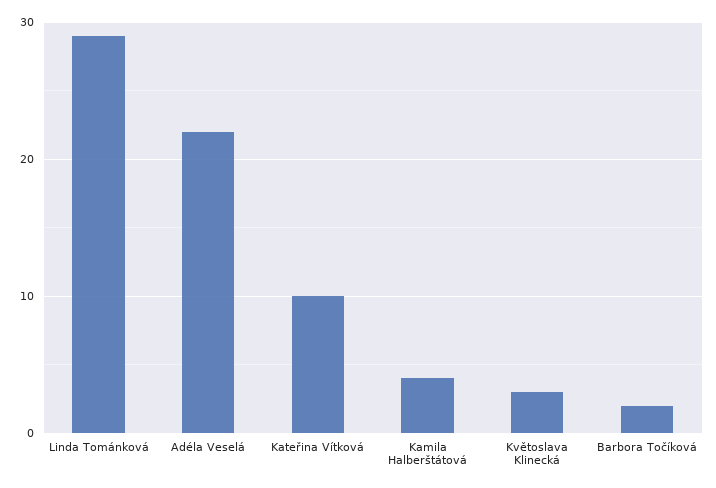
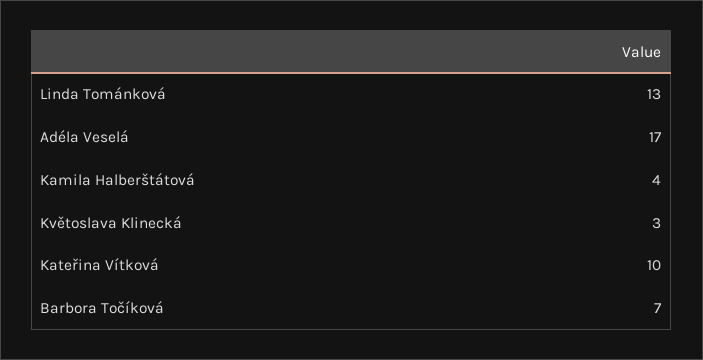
  {
-   "Linda Tománková": 29,
+   "Linda Tománková": 13,
-   "Adéla Veselá": 22,
+   "Adéla Veselá": 17,
    "Kateřina Vítková": 10,
    "Kamila Halberštátová": 4,
    "Květoslava Klinecká": 3,
-   "Barbora Točíková": 2
+   "Barbora Točíková": 7
  }

